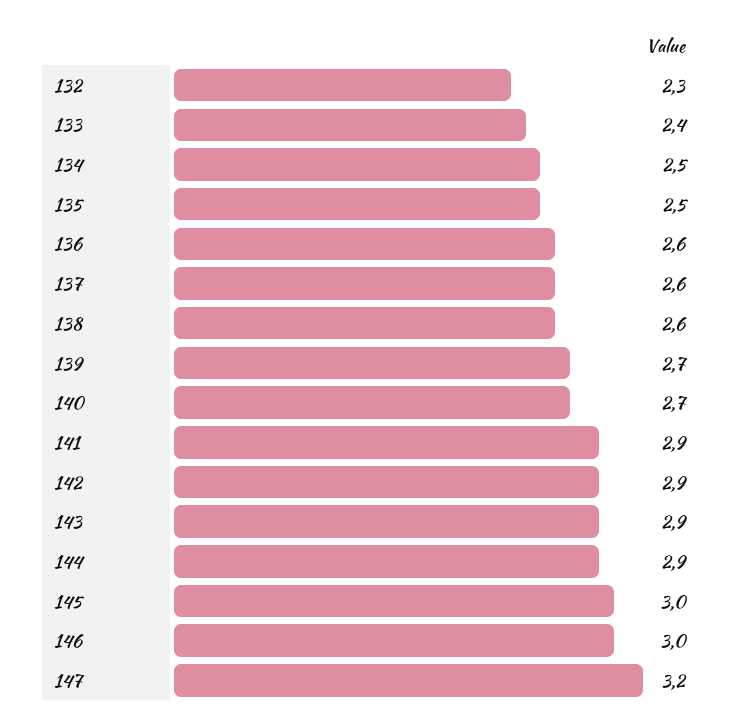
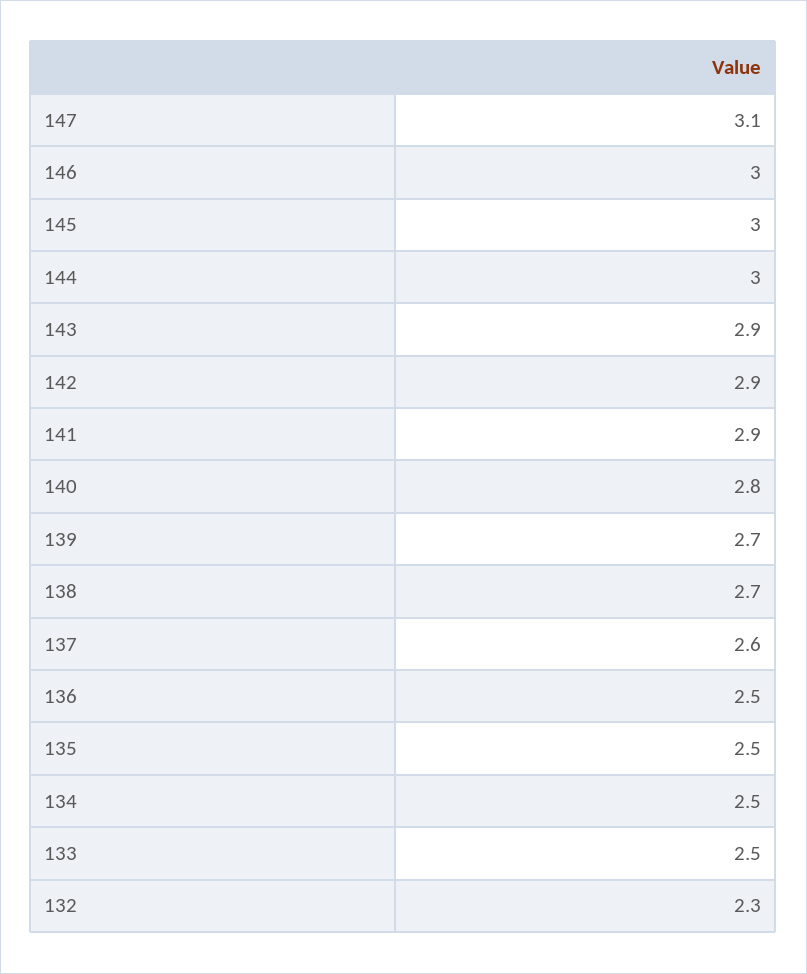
  {
    "132": 2.3,
-   "133": 2.4,
+   "133": 2.5,
    "134": 2.5,
    "135": 2.5,
-   "136": 2.6,
+   "136": 2.5,
    "137": 2.6,
-   "138": 2.6,
+   "138": 2.7,
    "139": 2.7,
-   "140": 2.7,
+   "140": 2.8,
    "141": 2.9,
    "142": 2.9,
    "143": 2.9,
-   "144": 2.9,
+   "144": 3,
    "145": 3,
    "146": 3,
-   "147": 3.2
+   "147": 3.1
  }

